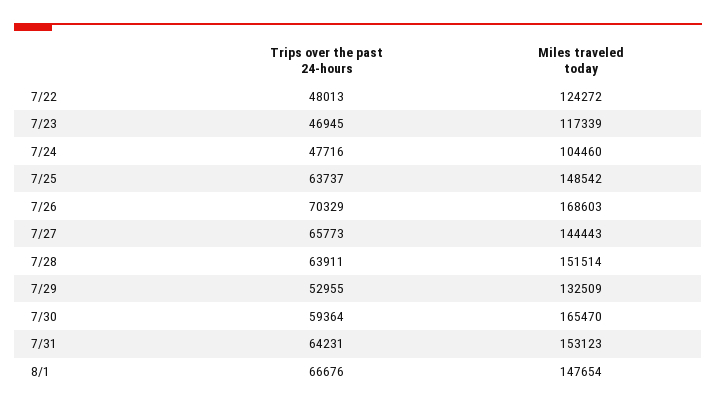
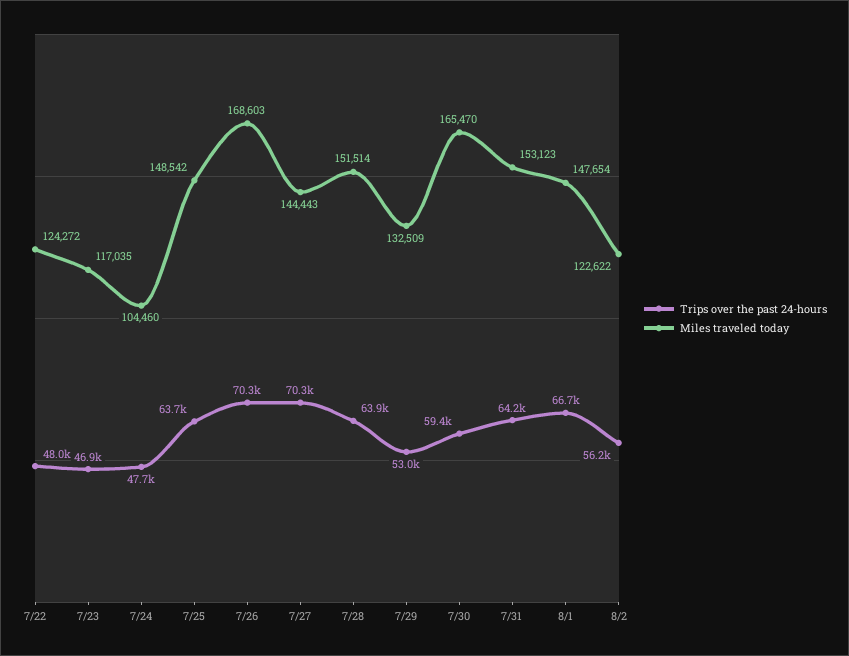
  {
    "Trips over the past 24-hours": {
      "7/22": 48013,
      "7/23": 46945,
      "7/24": 47716,
      "7/25": 63737,
      "7/26": 70329,
-     "7/27": 65773,
+     "7/27": 70300,
      "7/28": 63911,
      "7/29": 52955,
      "7/30": 59364,
      "7/31": 64231,
-     "8/1": 66676
+     "8/1": 66676,
+     "8/2": 56200
    },
    "Miles traveled today": {
      "7/22": 124272,
-     "7/23": 117339,
+     "7/23": 117035,
      "7/24": 104460,
      "7/25": 148542,
      "7/26": 168603,
      "7/27": 144443,
      "7/28": 151514,
      "7/29": 132509,
      "7/30": 165470,
      "7/31": 153123,
-     "8/1": 147654
+     "8/1": 147654,
+     "8/2": 122622
    }
  }

